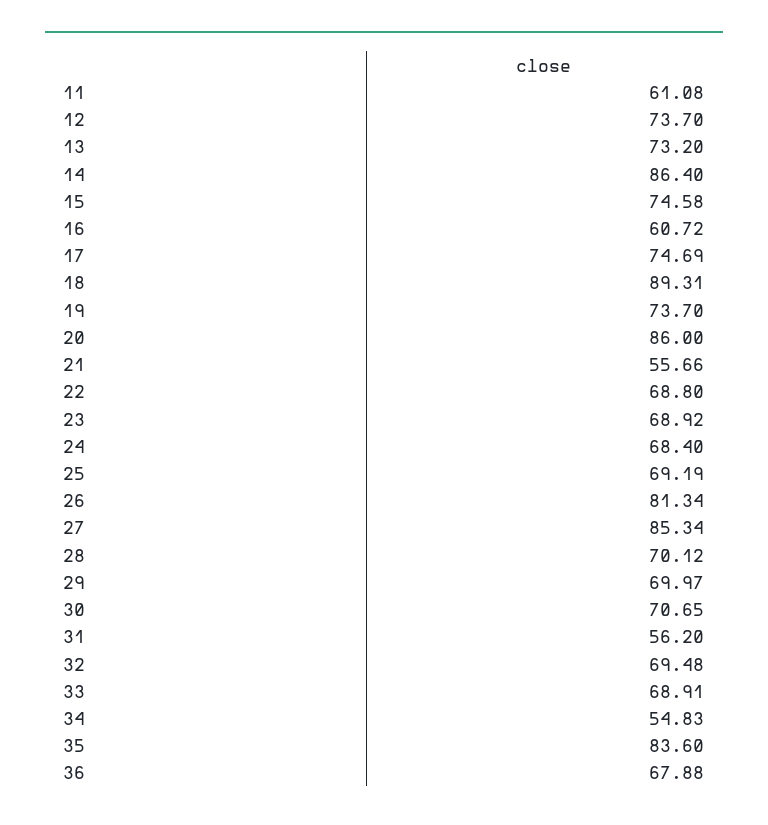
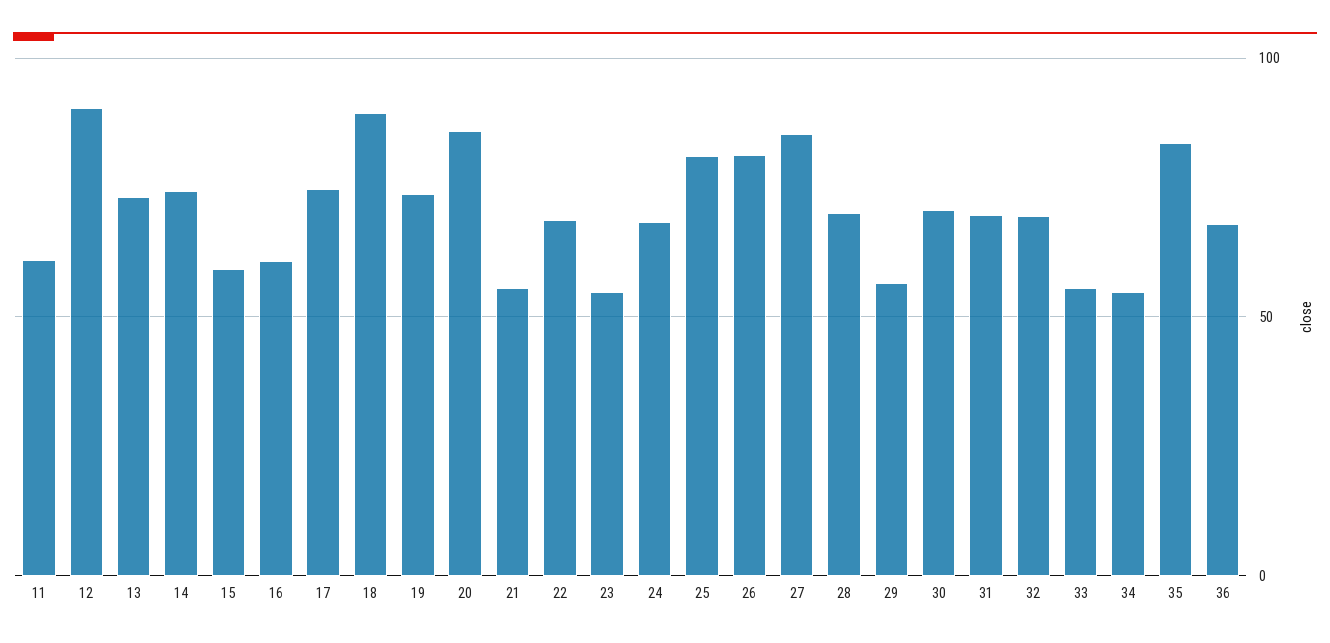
  {
    "11": 61.08,
-   "12": 73.7,
+   "12": 90,
    "13": 73.2,
-   "14": 86.4,
+   "14": 75,
-   "15": 74.58,
+   "15": 60,
    "16": 60.72,
    "17": 74.69,
    "18": 89.31,
    "19": 73.7,
    "20": 86,
    "21": 55.66,
    "22": 68.8,
-   "23": 68.92,
+   "23": 55,
    "24": 68.4,
-   "25": 69.19,
+   "25": 80,
    "26": 81.34,
    "27": 85.34,
    "28": 70.12,
-   "29": 69.97,
+   "29": 55,
    "30": 70.65,
-   "31": 56.2,
+   "31": 70,
    "32": 69.48,
-   "33": 68.91,
+   "33": 55,
    "34": 54.83,
    "35": 83.6,
    "36": 67.88
  }

